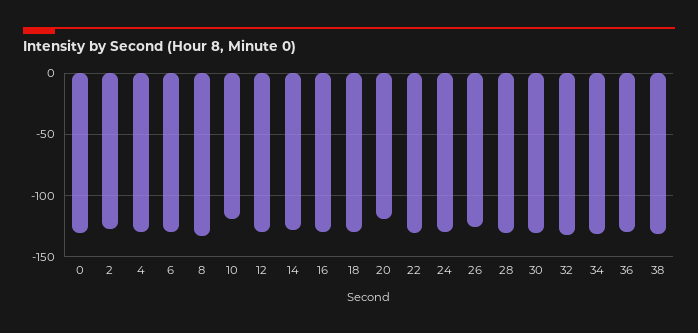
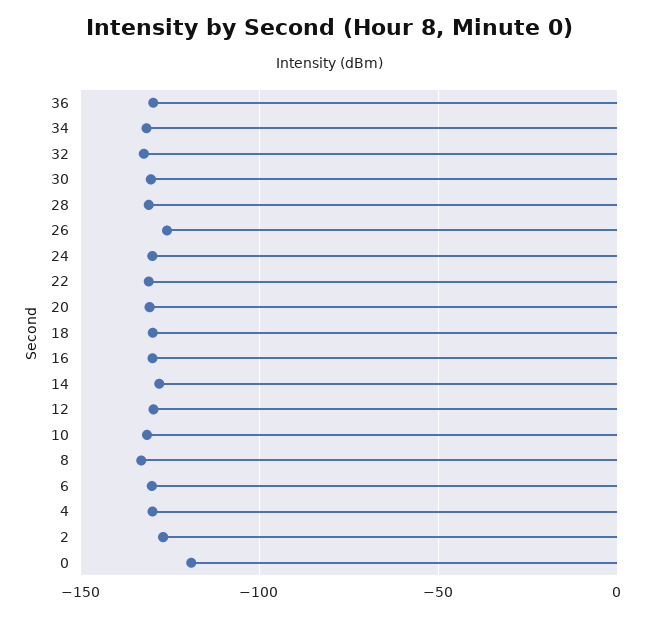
  {
-   "0": -130,
+   "0": -120,
    "2": -125,
    "4": -130,
    "6": -130,
    "8": -135,
-   "10": -120,
+   "10": -130,
    "12": -130,
    "14": -130,
    "16": -130,
    "18": -130,
-   "20": -120,
+   "20": -130,
    "22": -130,
    "24": -130,
    "26": -125,
    "28": -130,
    "30": -130,
    "32": -130,
    "34": -130,
-   "36": -130,
+   "36": -130
-   "38": -130
  }

